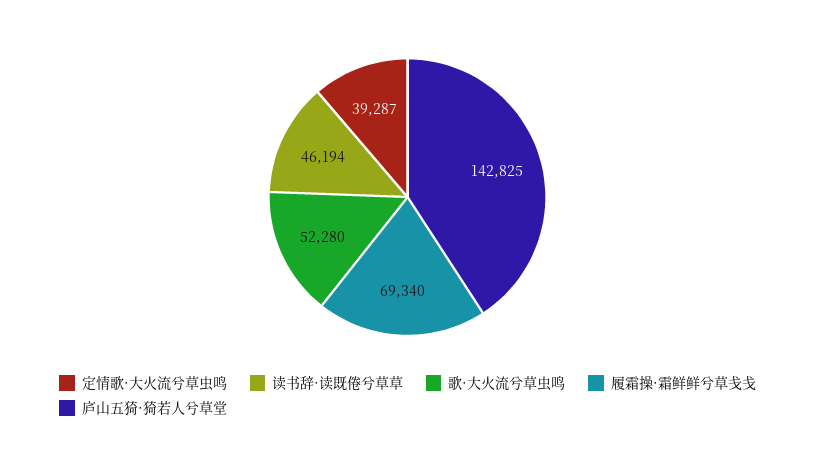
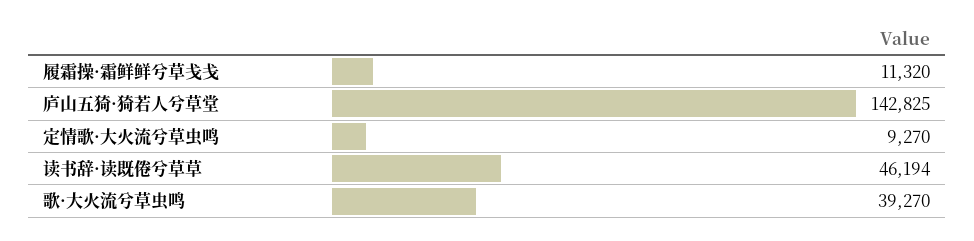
  {
-   "定情歌·大火流兮草虫鸣": 39287,
+   "定情歌·大火流兮草虫鸣": 9270,
    "读书辞·读既倦兮草草": 46194,
-   "歌·大火流兮草虫鸣": 52280,
+   "歌·大火流兮草虫鸣": 39270,
-   "履霜操·霜鲜鲜兮草戋戋": 69340,
+   "履霜操·霜鲜鲜兮草戋戋": 11320,
    "庐山五猗·猗若人兮草堂": 142825
  }

